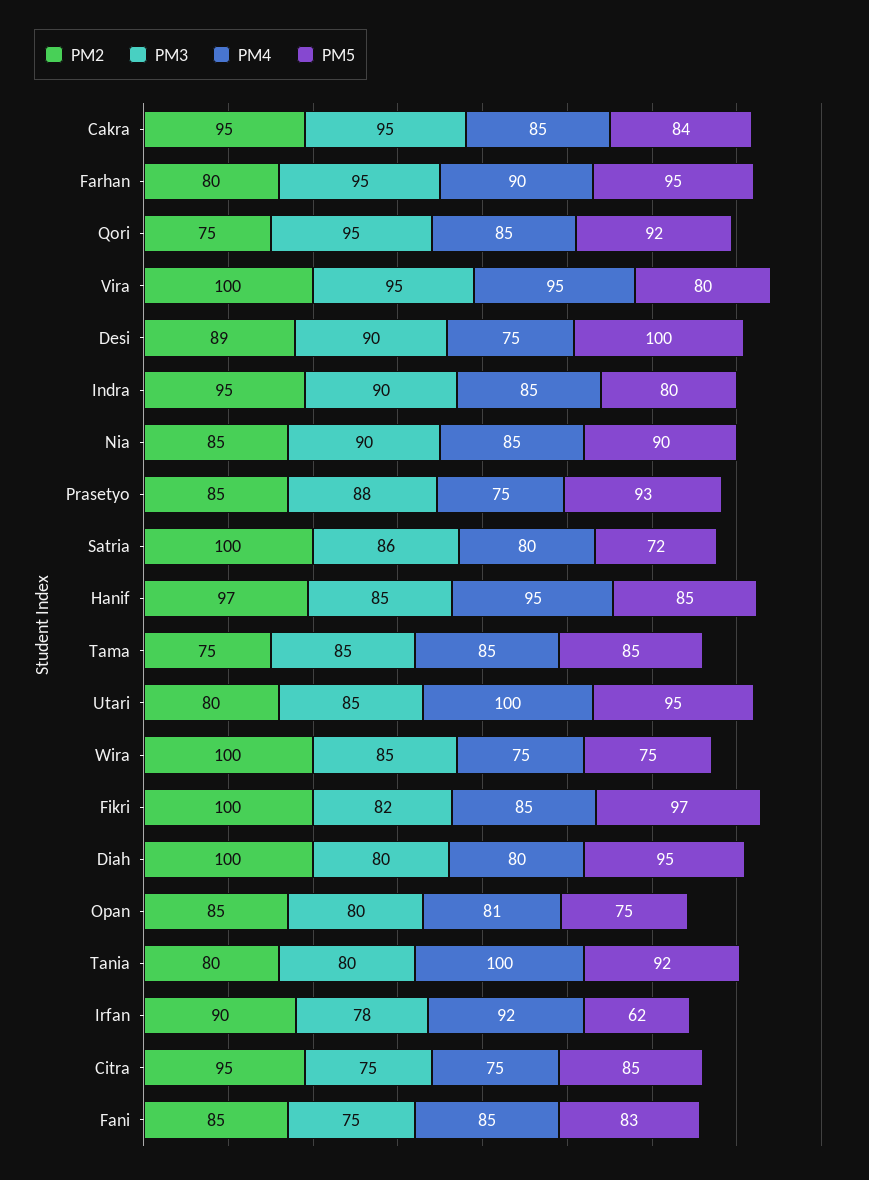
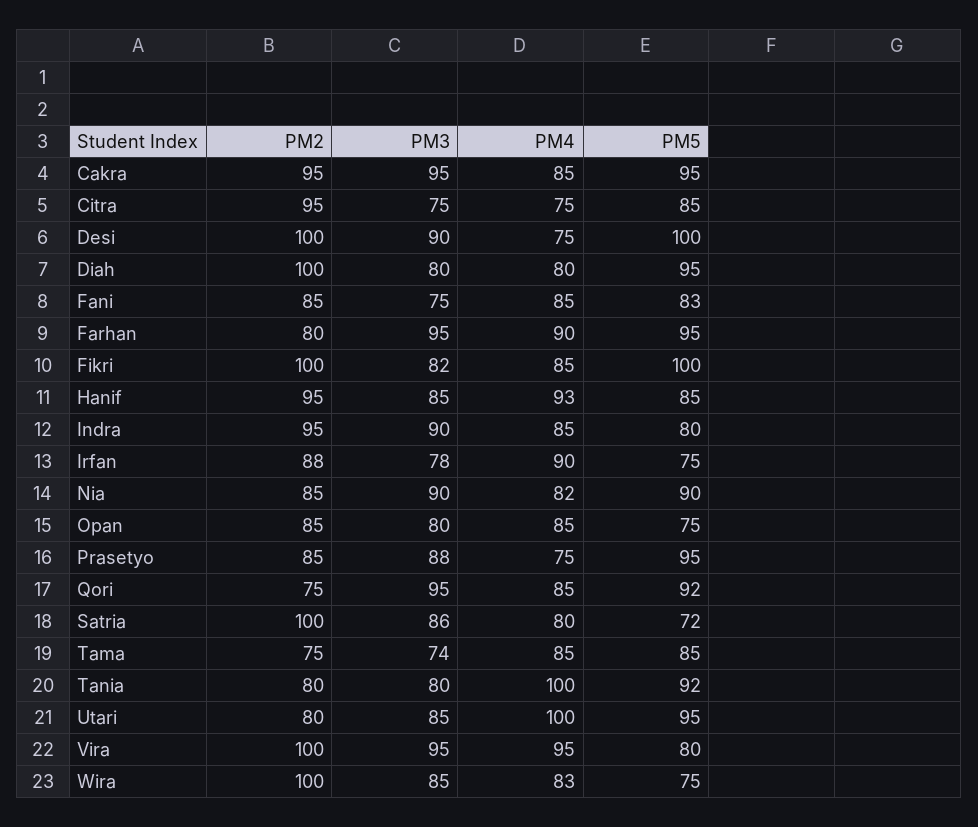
  {
    "PM2": {
      "Cakra": 95,
      "Farhan": 80,
      "Qori": 75,
      "Vira": 100,
-     "Desi": 89,
+     "Desi": 100,
      "Indra": 95,
      "Nia": 85,
      "Prasetyo": 85,
      "Satria": 100,
-     "Hanif": 97,
+     "Hanif": 95,
      "Tama": 75,
      "Utari": 80,
      "Wira": 100,
      "Fikri": 100,
      "Diah": 100,
      "Opan": 85,
      "Tania": 80,
-     "Irfan": 90,
+     "Irfan": 88,
      "Citra": 95,
      "Fani": 85
    },
    "PM3": {
      "Cakra": 95,
      "Farhan": 95,
      "Qori": 95,
      "Vira": 95,
      "Desi": 90,
      "Indra": 90,
      "Nia": 90,
      "Prasetyo": 88,
      "Satria": 86,
      "Hanif": 85,
-     "Tama": 85,
+     "Tama": 74,
      "Utari": 85,
      "Wira": 85,
      "Fikri": 82,
      "Diah": 80,
      "Opan": 80,
      "Tania": 80,
      "Irfan": 78,
      "Citra": 75,
      "Fani": 75
    },
    "PM4": {
      "Cakra": 85,
      "Farhan": 90,
      "Qori": 85,
      "Vira": 95,
      "Desi": 75,
      "Indra": 85,
-     "Nia": 85,
+     "Nia": 82,
      "Prasetyo": 75,
      "Satria": 80,
-     "Hanif": 95,
+     "Hanif": 93,
      "Tama": 85,
      "Utari": 100,
-     "Wira": 75,
+     "Wira": 83,
      "Fikri": 85,
      "Diah": 80,
-     "Opan": 81,
+     "Opan": 85,
      "Tania": 100,
-     "Irfan": 92,
+     "Irfan": 90,
      "Citra": 75,
      "Fani": 85
    },
    "PM5": {
-     "Cakra": 84,
+     "Cakra": 95,
      "Farhan": 95,
      "Qori": 92,
      "Vira": 80,
      "Desi": 100,
      "Indra": 80,
      "Nia": 90,
-     "Prasetyo": 93,
+     "Prasetyo": 95,
      "Satria": 72,
      "Hanif": 85,
      "Tama": 85,
      "Utari": 95,
      "Wira": 75,
-     "Fikri": 97,
+     "Fikri": 100,
      "Diah": 95,
      "Opan": 75,
      "Tania": 92,
-     "Irfan": 62,
+     "Irfan": 75,
      "Citra": 85,
      "Fani": 83
    }
  }

